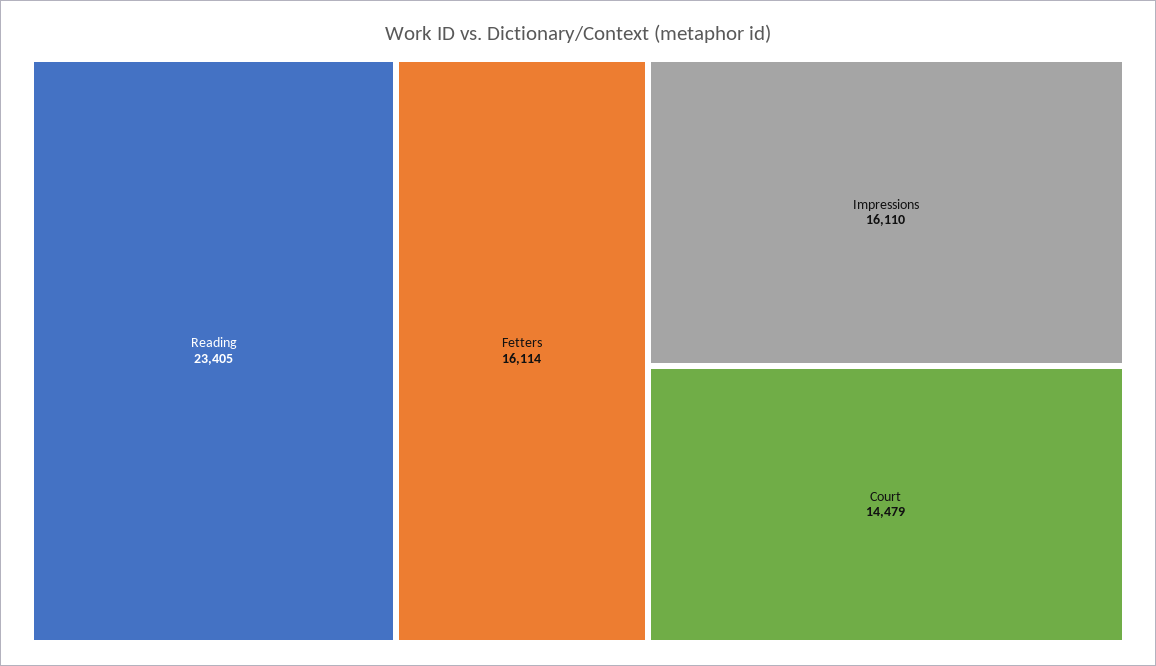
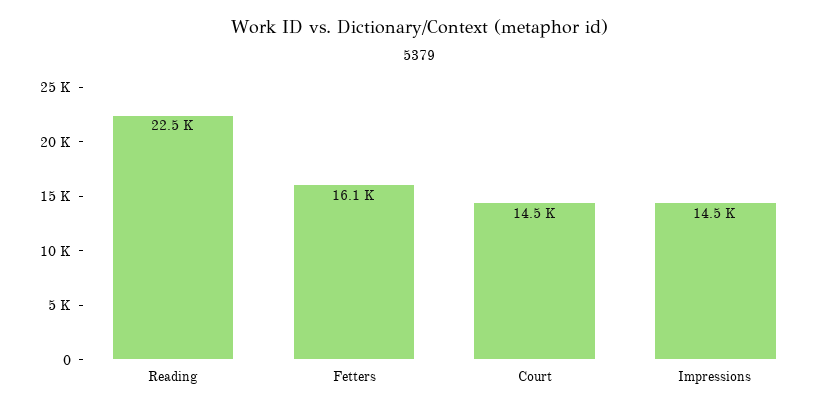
  {
-   "Reading": 23405,
+   "Reading": 22500,
    "Fetters": 16114,
-   "Impressions": 16110,
+   "Impressions": 14500,
    "Court": 14479
  }

